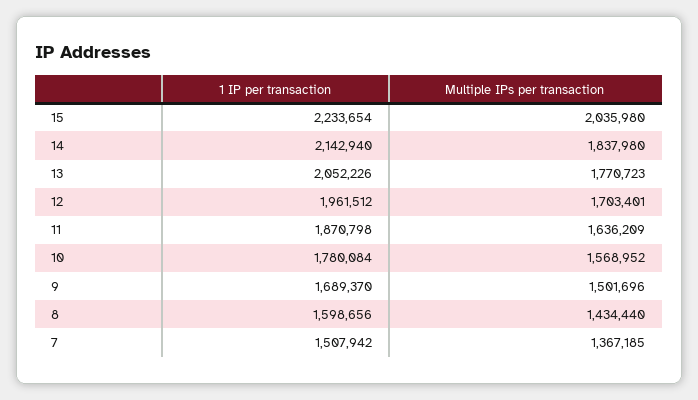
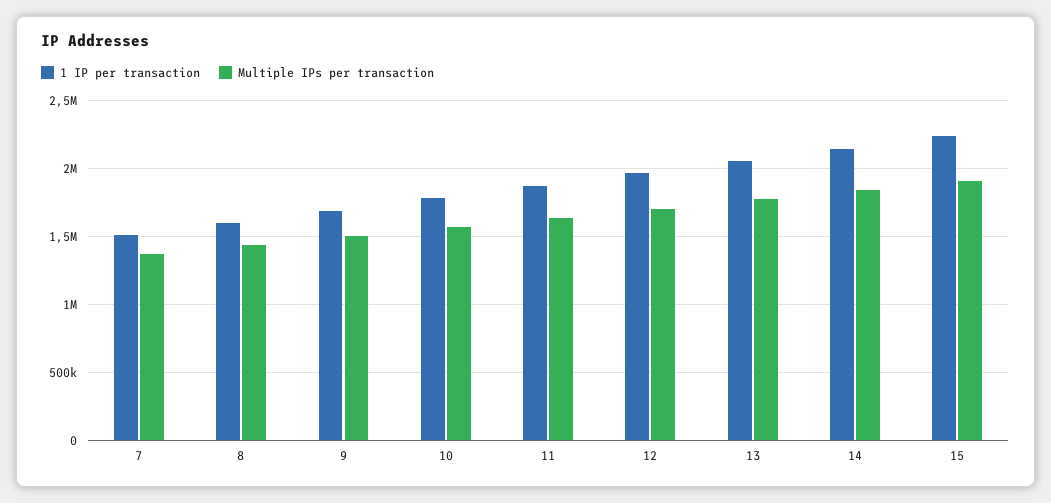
  {
    "1 IP per transaction": {
      "15": 2233654,
      "14": 2142940,
      "13": 2052226,
      "12": 1961512,
      "11": 1870798,
      "10": 1780084,
      "9": 1689370,
      "8": 1598656,
      "7": 1507942
    },
    "Multiple IPs per transaction": {
-     "15": 2035980,
+     "15": 1900000,
      "14": 1837980,
      "13": 1770723,
      "12": 1703401,
      "11": 1636209,
      "10": 1568952,
      "9": 1501696,
      "8": 1434440,
      "7": 1367185
    }
  }

